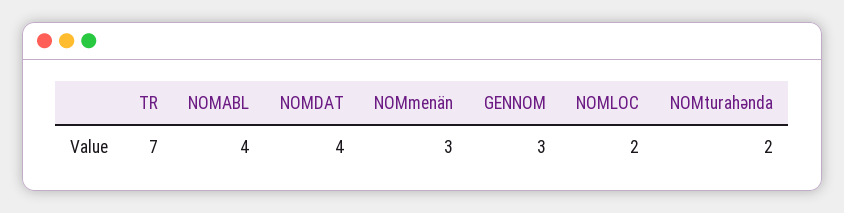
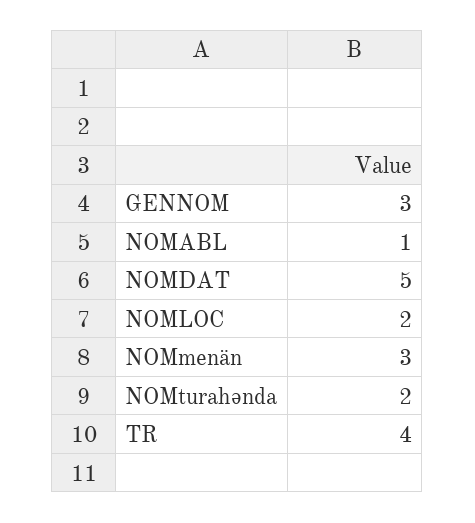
  {
-   "TR": 7,
+   "TR": 4,
-   "NOMABL": 4,
+   "NOMABL": 1,
-   "NOMDAT": 4,
+   "NOMDAT": 5,
    "NOMmenän": 3,
    "GENNOM": 3,
    "NOMLOC": 2,
    "NOMturahənda": 2
  }

